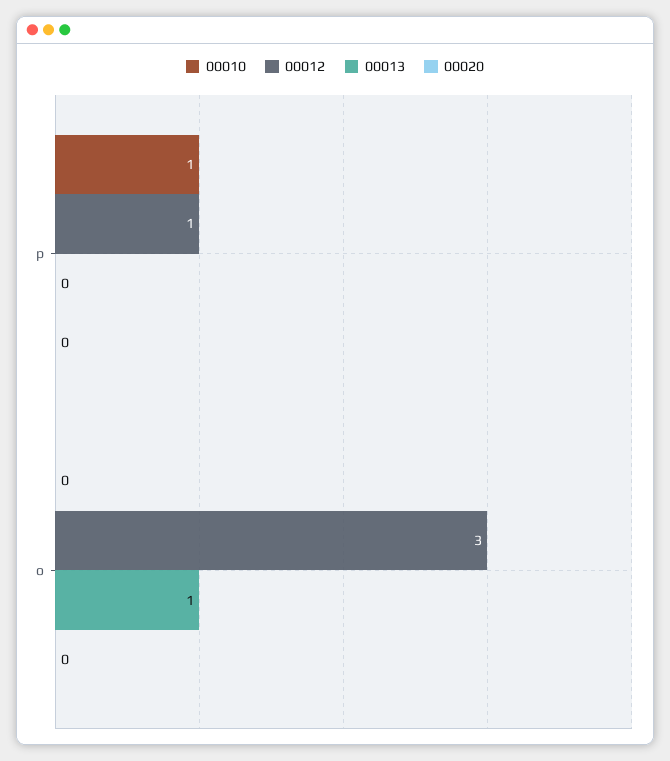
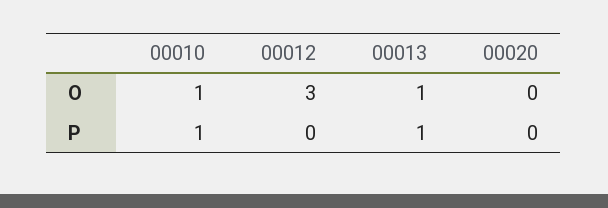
  {
    "00010": {
      "p": 1,
-     "o": 0
+     "o": 1
    },
    "00012": {
-     "p": 1,
+     "p": 0,
      "o": 3
    },
    "00013": {
-     "p": 0,
+     "p": 1,
      "o": 1
    },
    "00020": {
      "p": 0,
      "o": 0
    }
  }

